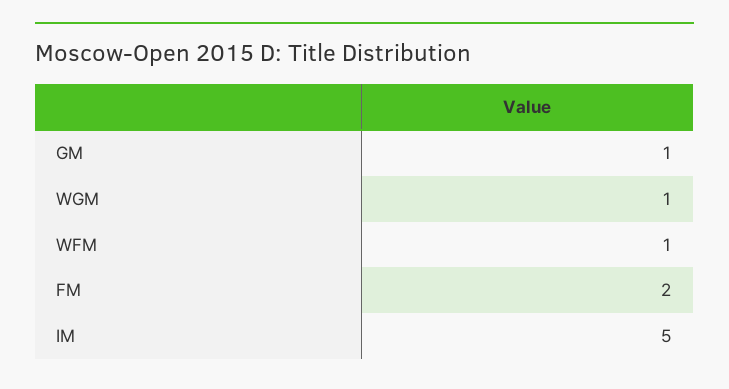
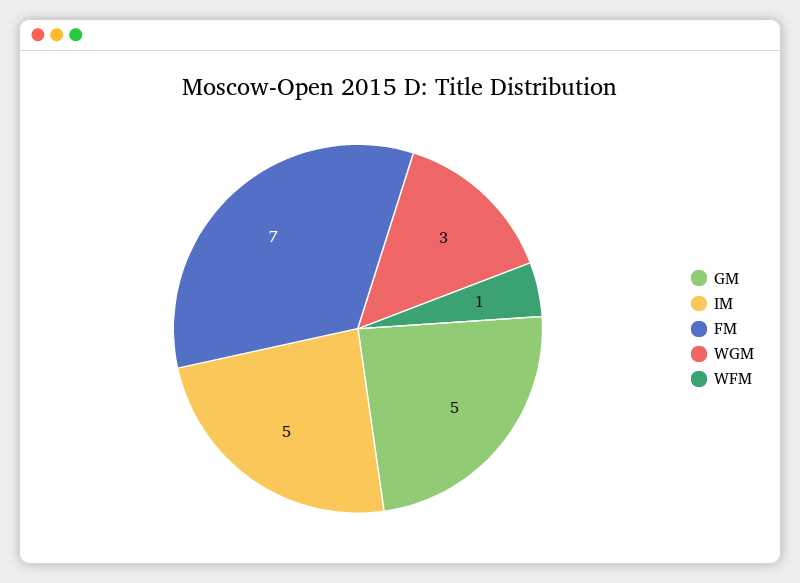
  {
-   "GM": 1,
+   "GM": 5,
-   "WGM": 1,
+   "WGM": 3,
    "WFM": 1,
-   "FM": 2,
+   "FM": 7,
    "IM": 5
  }

